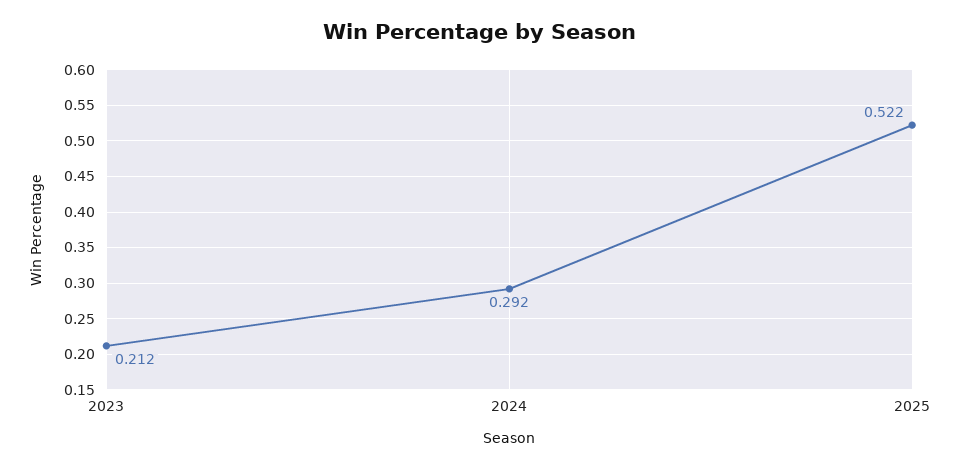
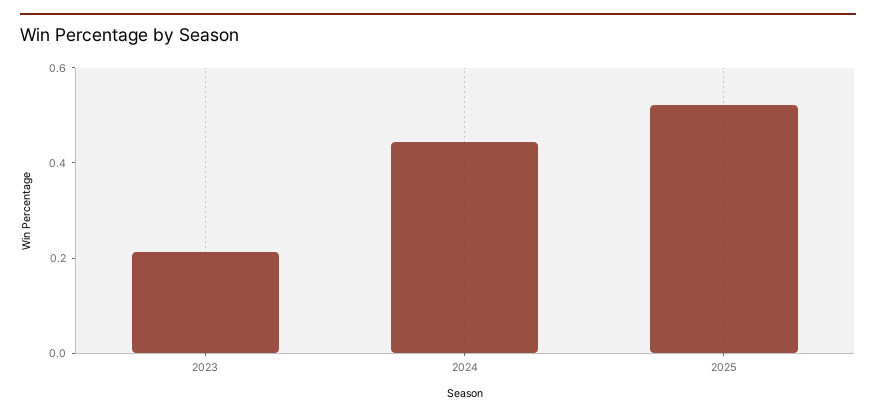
  {
    "2023": 0.212,
-   "2024": 0.292,
+   "2024": 0.45,
    "2025": 0.522
  }

